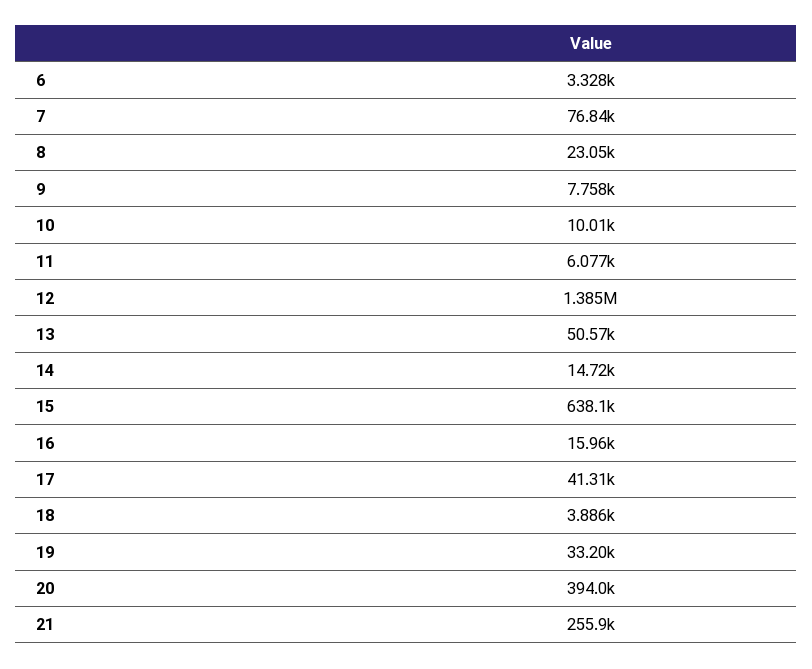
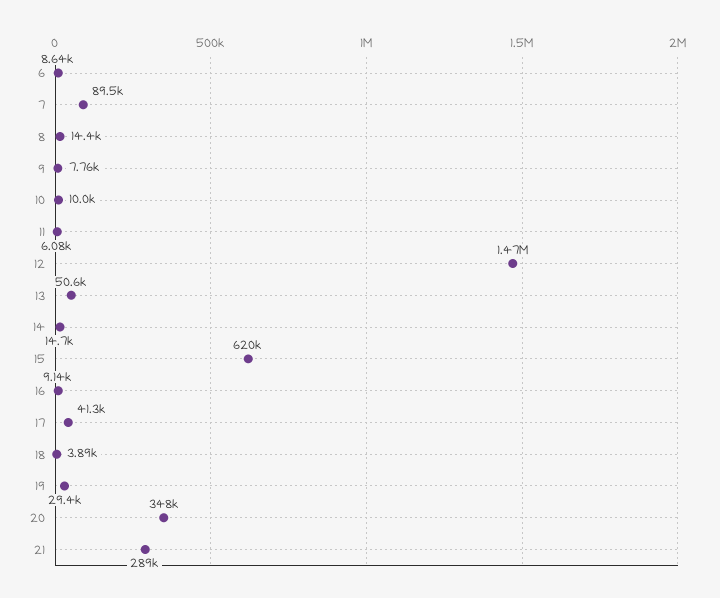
  {
-   "6": 3328,
+   "6": 8640,
-   "7": 76840,
+   "7": 89500,
-   "8": 23050,
+   "8": 14400,
    "9": 7758,
    "10": 10010,
    "11": 6077,
-   "12": 1385000,
+   "12": 1470000,
    "13": 50570,
    "14": 14720,
-   "15": 638100,
+   "15": 620000,
-   "16": 15960,
+   "16": 9140,
    "17": 41310,
    "18": 3886,
-   "19": 33200,
+   "19": 29400,
-   "20": 394000,
+   "20": 348000,
-   "21": 255900
+   "21": 289000
  }

